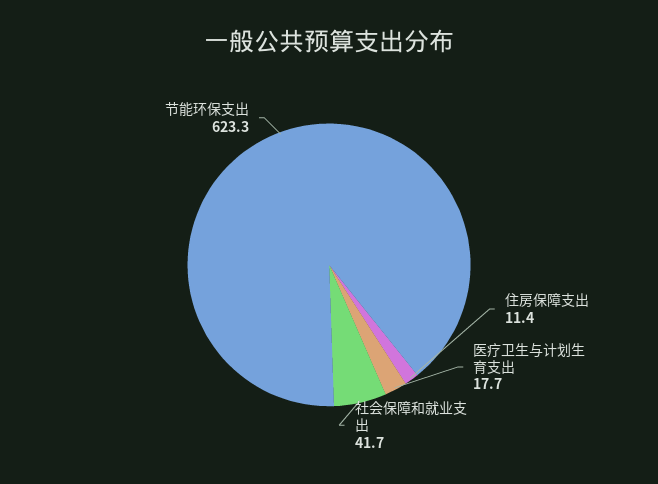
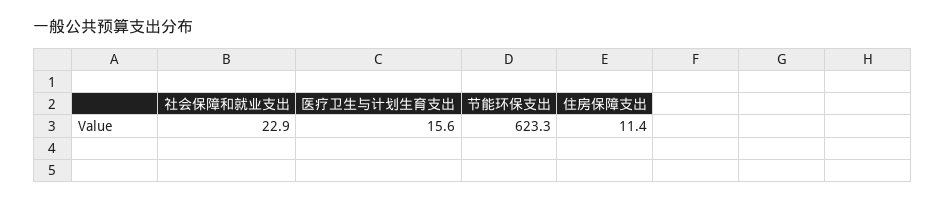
  {
    "住房保障支出": 11.4,
-   "医疗卫生与计划生育支出": 17.7,
+   "医疗卫生与计划生育支出": 15.6,
-   "社会保障和就业支出": 41.7,
+   "社会保障和就业支出": 22.9,
    "节能环保支出": 623.3
  }

